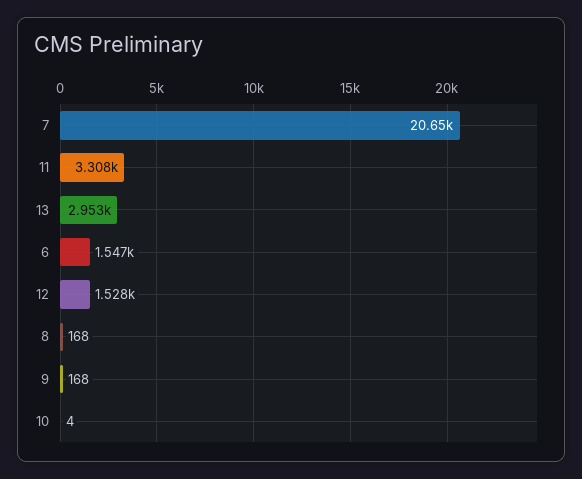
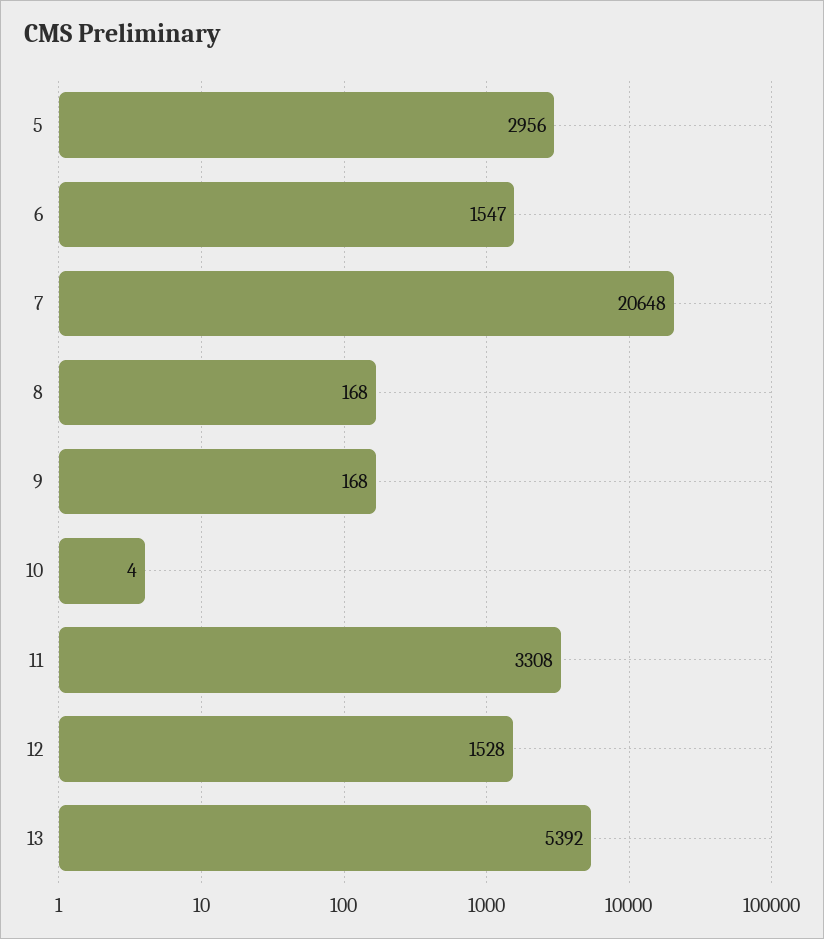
  {
    "7": 20648,
    "11": 3308,
-   "13": 2953,
+   "13": 5392,
    "6": 1547,
    "12": 1528,
    "8": 168,
    "9": 168,
-   "10": 4
+   "10": 4,
+   "5": 2956
  }

